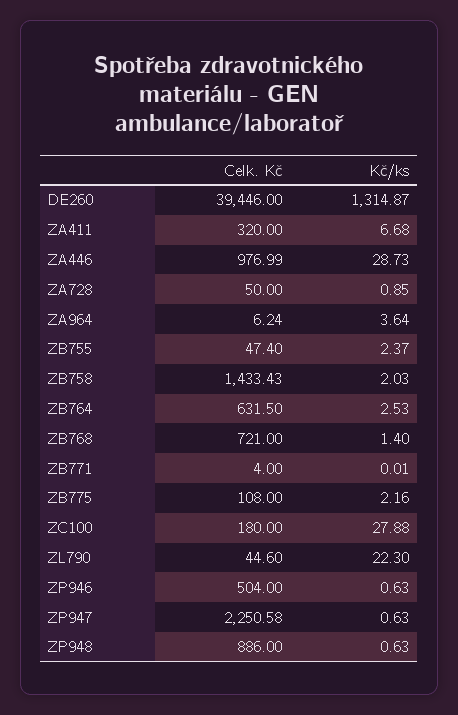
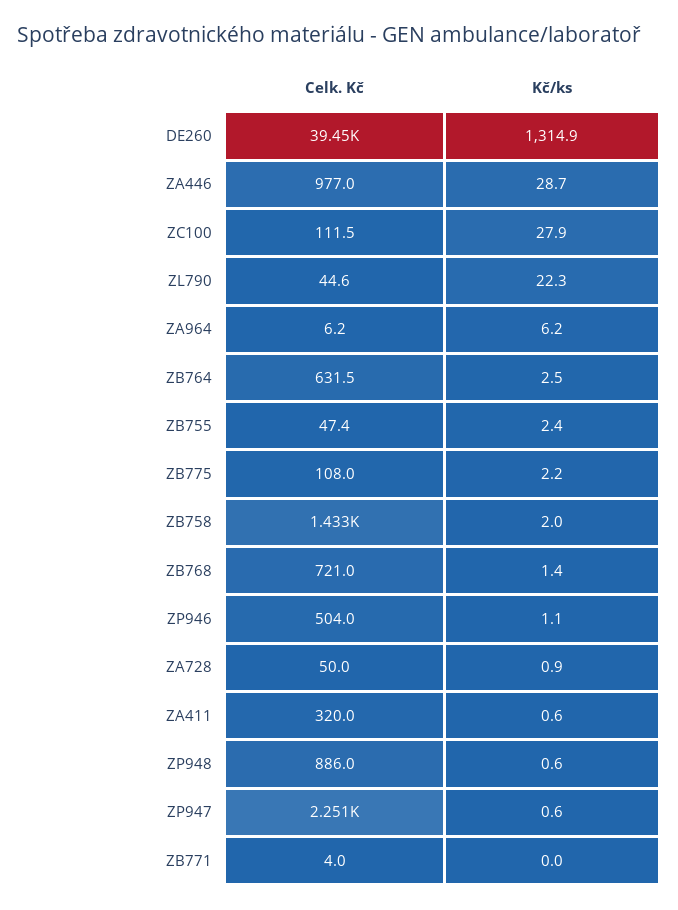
  {
    "Celk. Kč": {
      "DE260": 39446,
      "ZA411": 320,
      "ZA446": 976.99,
      "ZA728": 50,
      "ZA964": 6.24,
      "ZB755": 47.4,
      "ZB758": 1433.43,
      "ZB764": 631.5,
      "ZB768": 721,
      "ZB771": 4,
      "ZB775": 108,
-     "ZC100": 180,
+     "ZC100": 111.5,
      "ZL790": 44.6,
      "ZP946": 504,
      "ZP947": 2250.58,
      "ZP948": 886
    },
    "Kč/ks": {
      "DE260": 1314.87,
-     "ZA411": 6.68,
+     "ZA411": 0.6,
      "ZA446": 28.73,
      "ZA728": 0.85,
-     "ZA964": 3.64,
+     "ZA964": 6.2,
      "ZB755": 2.37,
      "ZB758": 2.03,
      "ZB764": 2.53,
      "ZB768": 1.4,
      "ZB771": 0.01,
      "ZB775": 2.16,
      "ZC100": 27.88,
      "ZL790": 22.3,
-     "ZP946": 0.63,
+     "ZP946": 1.1,
      "ZP947": 0.63,
      "ZP948": 0.63
    }
  }

